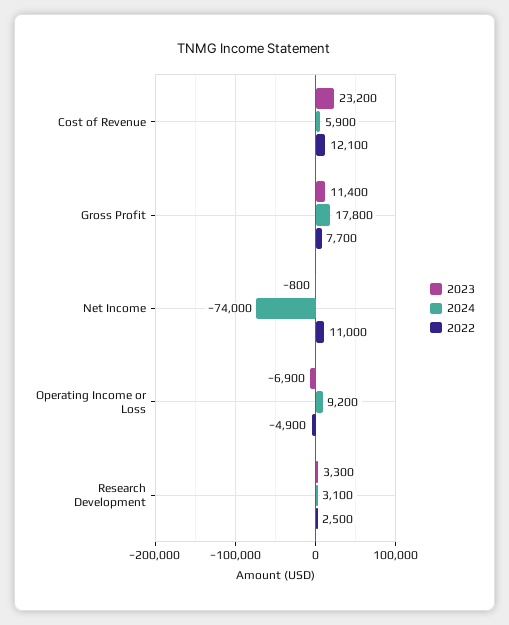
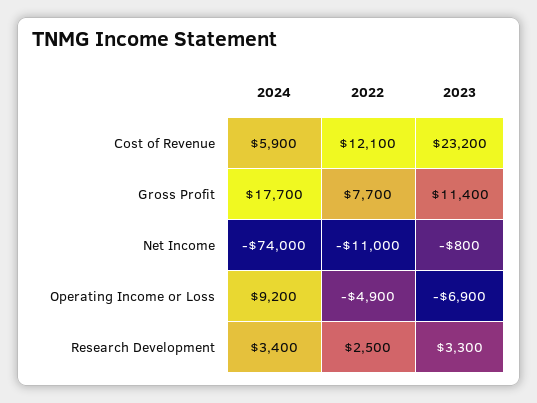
  {
    "2023": {
      "Cost of Revenue": 23200,
      "Gross Profit": 11400,
      "Net Income": -800,
      "Operating Income or Loss": -6900,
      "Research Development": 3300
    },
    "2024": {
      "Cost of Revenue": 5900,
-     "Gross Profit": 17800,
+     "Gross Profit": 17700,
      "Net Income": -74000,
      "Operating Income or Loss": 9200,
-     "Research Development": 3100
+     "Research Development": 3400
    },
    "2022": {
      "Cost of Revenue": 12100,
      "Gross Profit": 7700,
-     "Net Income": 11000,
+     "Net Income": -11000,
      "Operating Income or Loss": -4900,
      "Research Development": 2500
    }
  }

